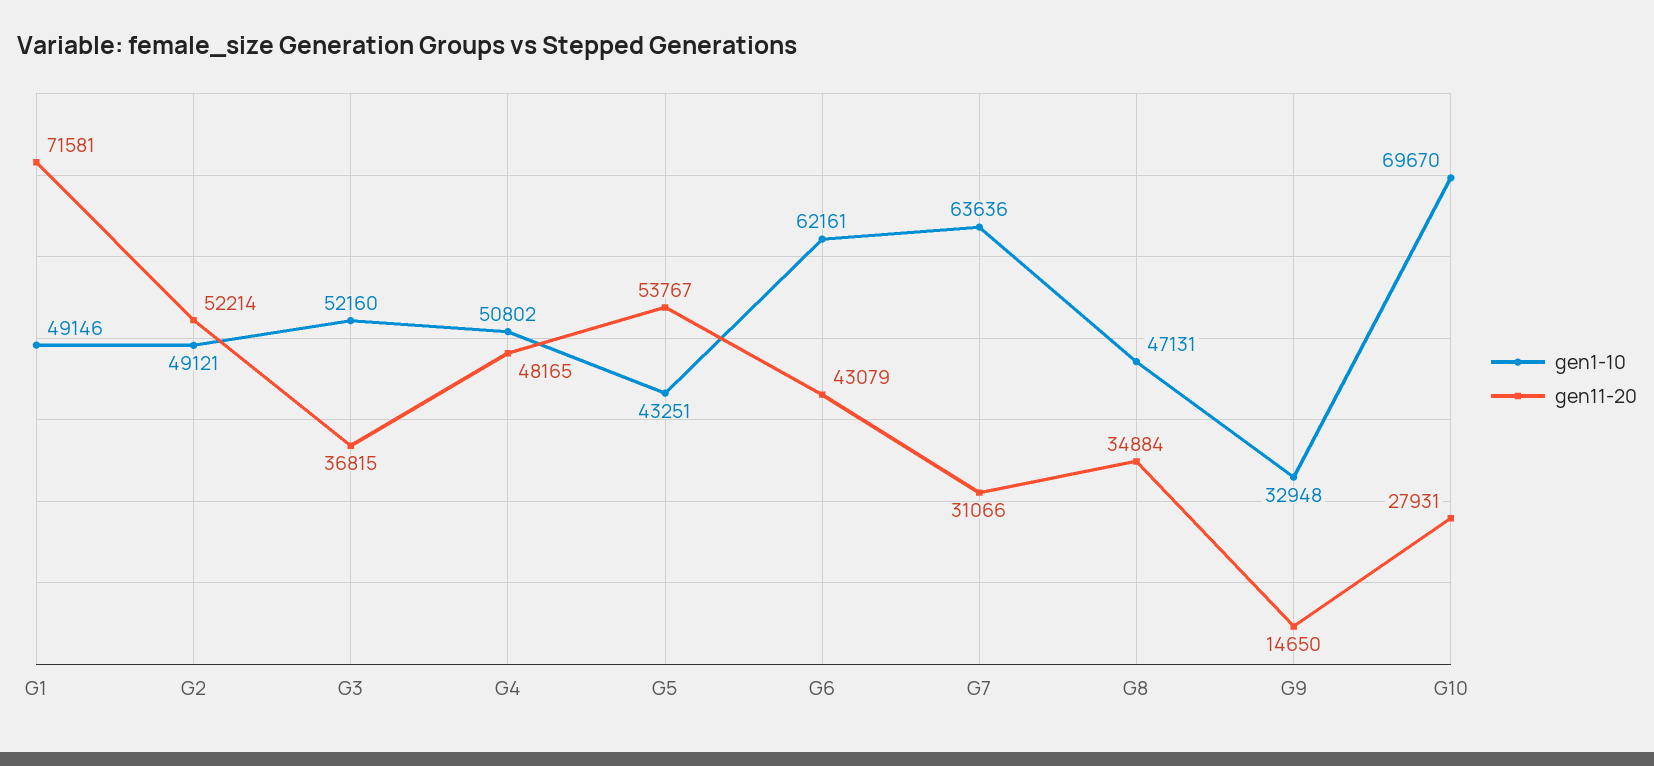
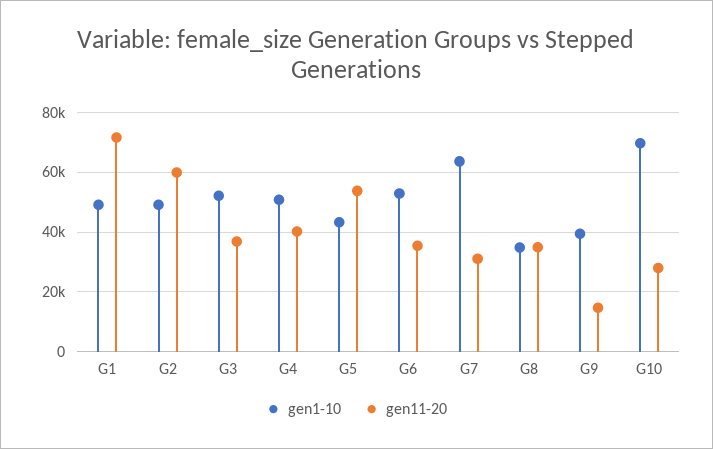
  {
    "gen1-10": {
      "G1": 49146,
      "G2": 49121,
      "G3": 52160,
      "G4": 50802,
      "G5": 43251,
-     "G6": 62161,
+     "G6": 52500,
      "G7": 63636,
-     "G8": 47131,
+     "G8": 35000,
-     "G9": 32948,
+     "G9": 40000,
      "G10": 69670
    },
    "gen11-20": {
      "G1": 71581,
-     "G2": 52214,
+     "G2": 60000,
      "G3": 36815,
-     "G4": 48165,
+     "G4": 40000,
      "G5": 53767,
-     "G6": 43079,
+     "G6": 35000,
      "G7": 31066,
      "G8": 34884,
      "G9": 14650,
      "G10": 27931
    }
  }

